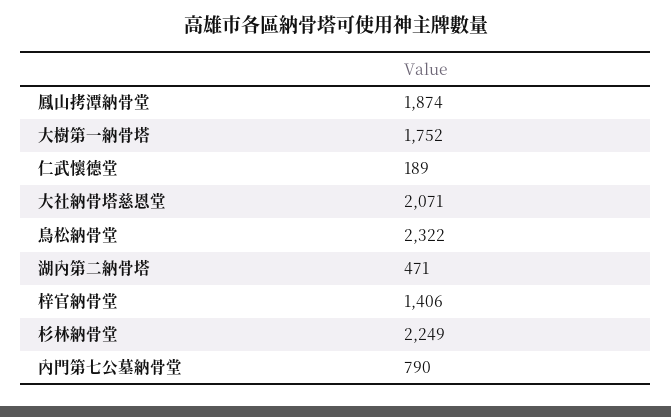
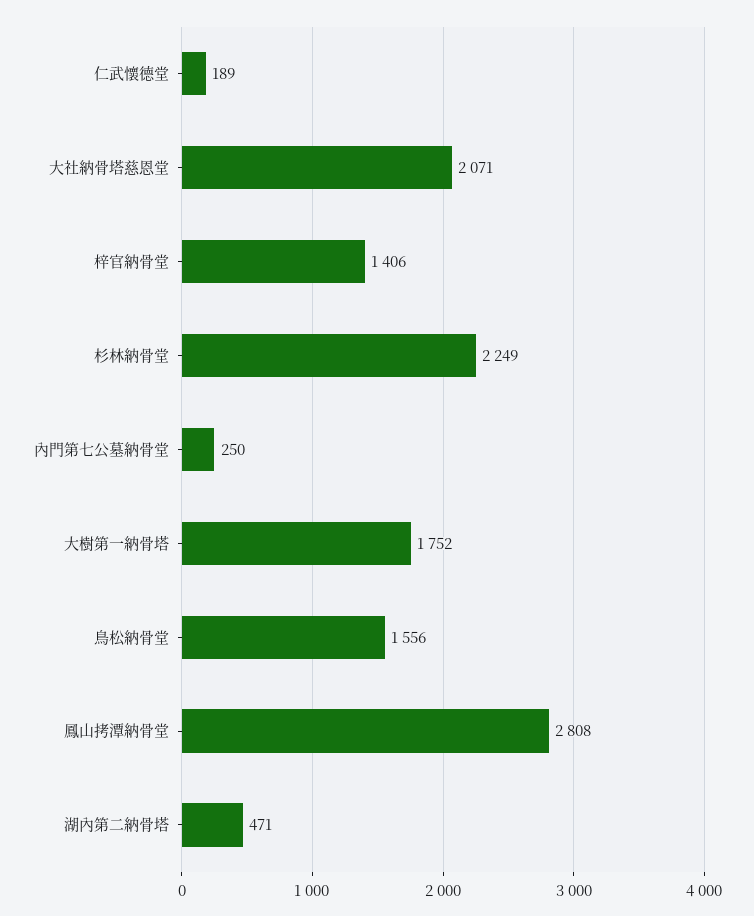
  {
-   "鳳山拷潭納骨堂": 1874,
+   "鳳山拷潭納骨堂": 2808,
    "大樹第一納骨塔": 1752,
    "仁武懷德堂": 189,
    "大社納骨塔慈恩堂": 2071,
-   "鳥松納骨堂": 2322,
+   "鳥松納骨堂": 1556,
    "湖內第二納骨塔": 471,
    "梓官納骨堂": 1406,
    "杉林納骨堂": 2249,
-   "內門第七公墓納骨堂": 790
+   "內門第七公墓納骨堂": 250
  }

